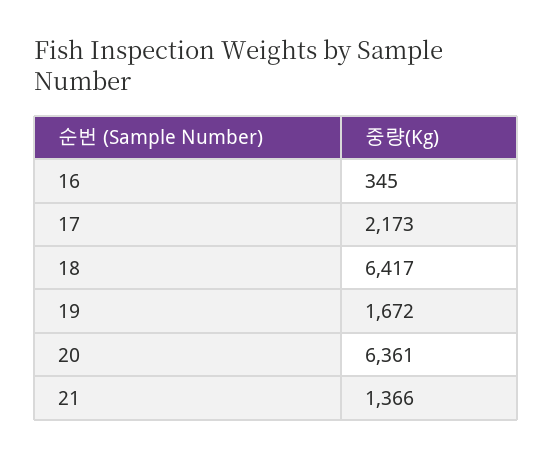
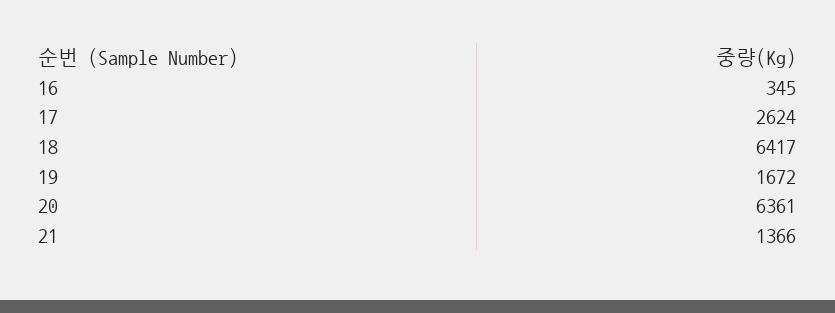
  {
    "16": 345,
-   "17": 2173,
+   "17": 2624,
    "18": 6417,
    "19": 1672,
    "20": 6361,
    "21": 1366
  }

